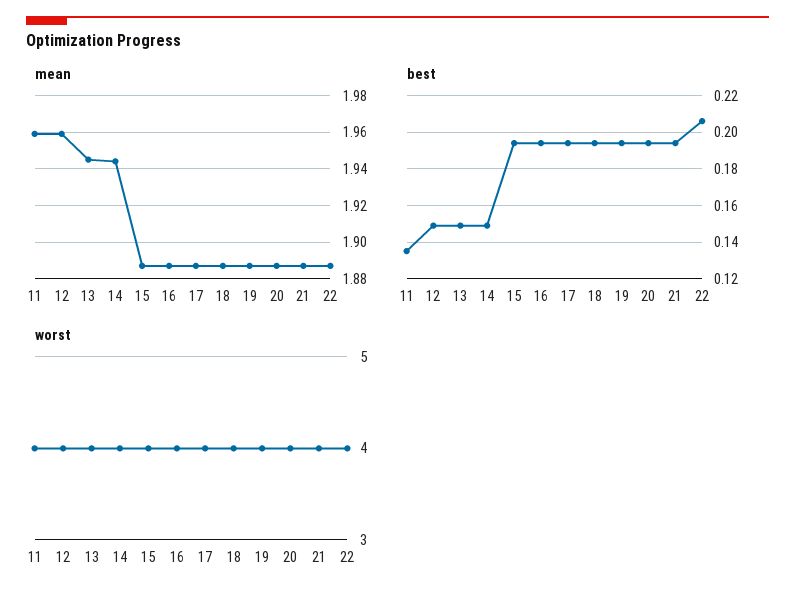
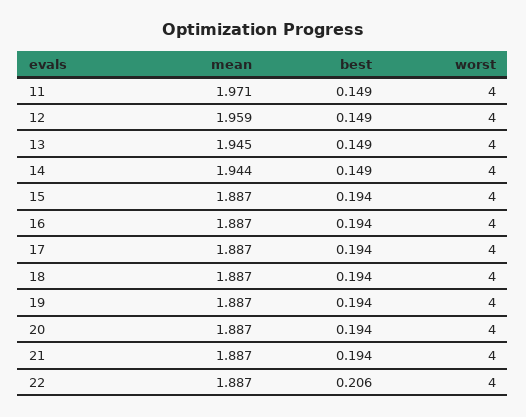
  {
    "mean": {
-     "11": 1.96,
+     "11": 1.971,
      "12": 1.959,
      "13": 1.945,
      "14": 1.944,
      "15": 1.887,
      "16": 1.887,
      "17": 1.887,
      "18": 1.887,
      "19": 1.887,
      "20": 1.887,
      "21": 1.887,
      "22": 1.887
    },
    "best": {
-     "11": 0.135,
+     "11": 0.149,
      "12": 0.149,
      "13": 0.149,
      "14": 0.149,
      "15": 0.194,
      "16": 0.194,
      "17": 0.194,
      "18": 0.194,
      "19": 0.194,
      "20": 0.194,
      "21": 0.194,
      "22": 0.206
    },
    "worst": {
      "11": 4,
      "12": 4,
      "13": 4,
      "14": 4,
      "15": 4,
      "16": 4,
      "17": 4,
      "18": 4,
      "19": 4,
      "20": 4,
      "21": 4,
      "22": 4
    }
  }

